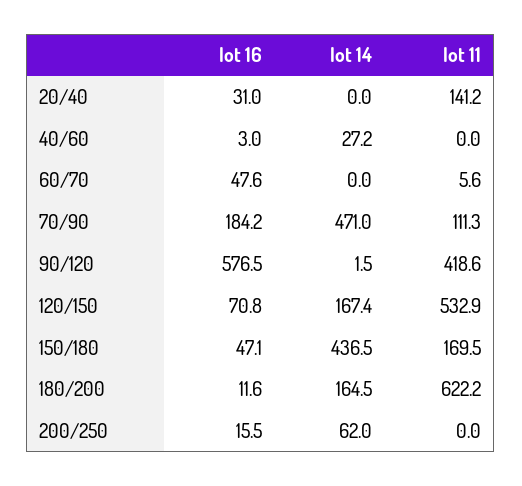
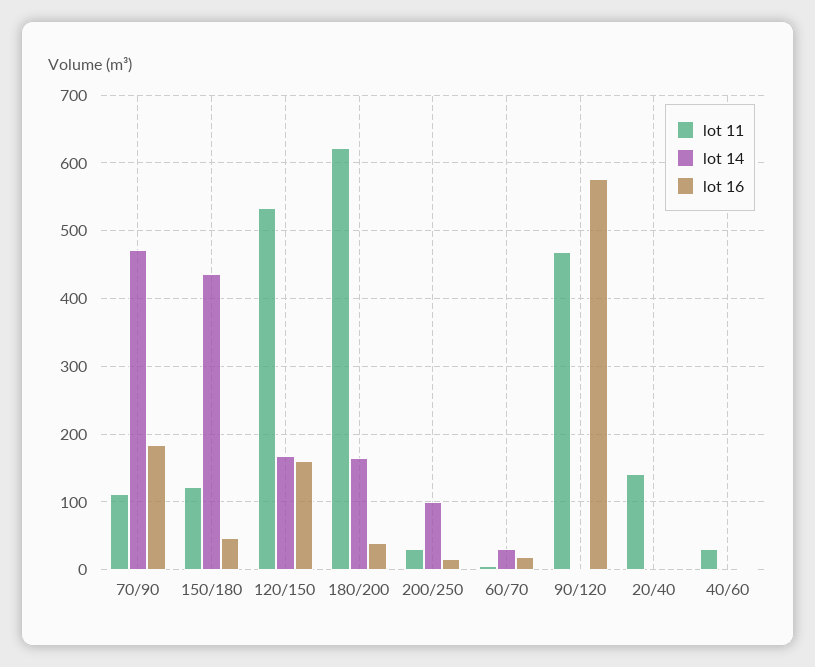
  {
    "lot 16": {
-     "20/40": 31,
+     "20/40": 0,
      "40/60": 3,
-     "60/70": 47.6,
+     "60/70": 20,
      "70/90": 184.2,
      "90/120": 576.5,
-     "120/150": 70.8,
+     "120/150": 160,
      "150/180": 47.1,
-     "180/200": 11.6,
+     "180/200": 40,
      "200/250": 15.5
    },
    "lot 14": {
      "20/40": 0,
-     "40/60": 27.2,
+     "40/60": 0,
-     "60/70": 0,
+     "60/70": 30,
      "70/90": 471,
      "90/120": 1.5,
      "120/150": 167.4,
      "150/180": 436.5,
      "180/200": 164.5,
-     "200/250": 62
+     "200/250": 100
    },
    "lot 11": {
      "20/40": 141.2,
-     "40/60": 0,
+     "40/60": 30,
      "60/70": 5.6,
      "70/90": 111.3,
-     "90/120": 418.6,
+     "90/120": 470,
      "120/150": 532.9,
-     "150/180": 169.5,
+     "150/180": 120,
      "180/200": 622.2,
-     "200/250": 0
+     "200/250": 30
    }
  }

